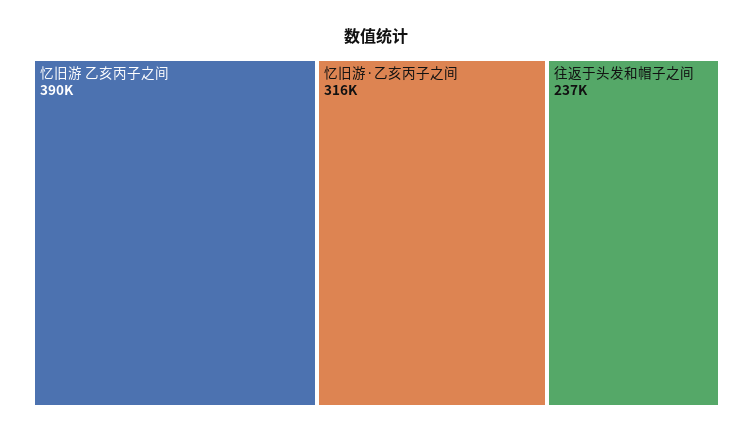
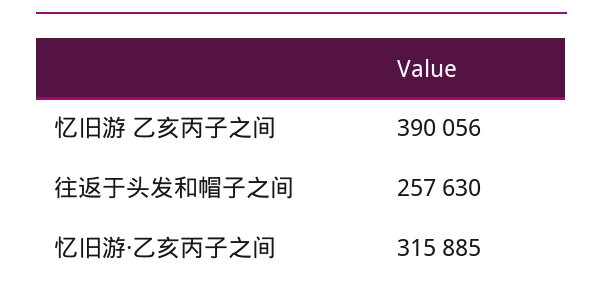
  {
    "忆旧游 乙亥丙子之间": 390056,
    "忆旧游·乙亥丙子之间": 315885,
-   "往返于头发和帽子之间": 237000
+   "往返于头发和帽子之间": 257630
  }

